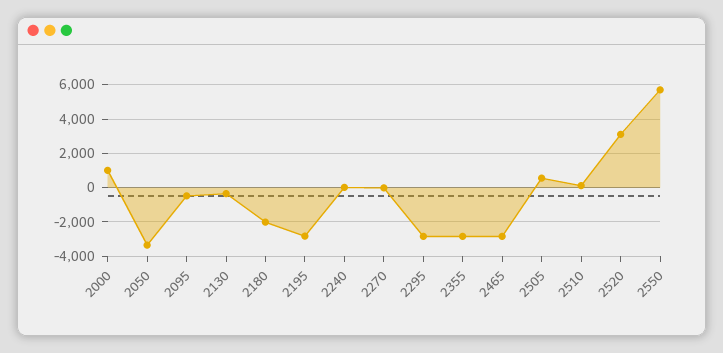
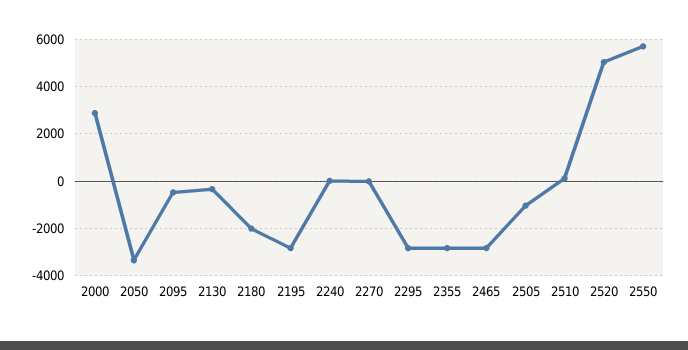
  {
-   "2000": 1000,
+   "2000": 3000,
    "2050": -3500,
    "2095": -500,
    "2130": -500,
    "2180": -2000,
    "2195": -3000,
    "2240": 0,
    "2270": 0,
    "2295": -3000,
    "2355": -3000,
    "2465": -3000,
-   "2505": 500,
+   "2505": -1000,
    "2510": 0,
-   "2520": 3000,
+   "2520": 5000,
    "2550": 5500
  }

